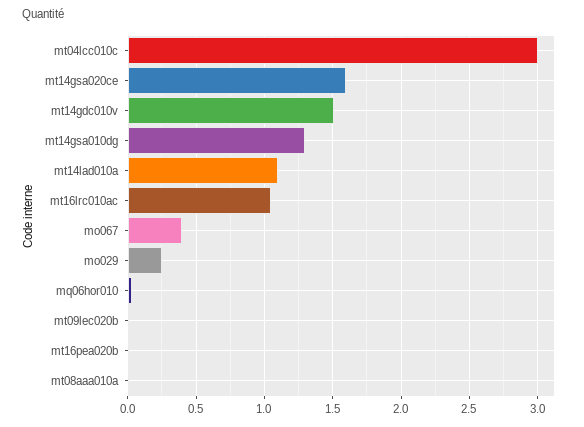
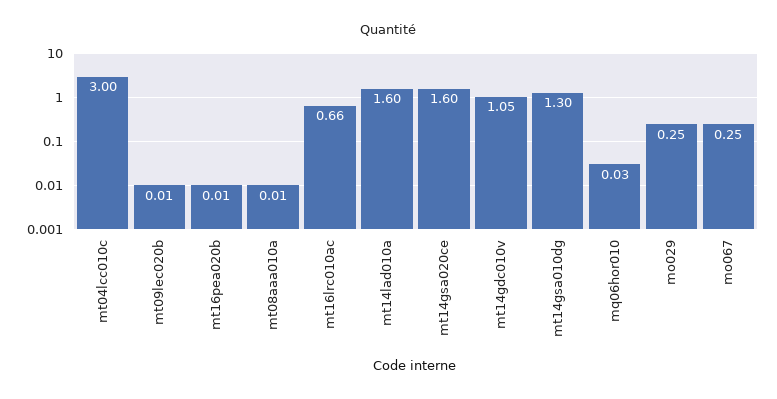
  {
    "mt04lcc010c": 3,
    "mt14gsa020ce": 1.6,
-   "mt14gdc010v": 1.5,
+   "mt14gdc010v": 1.05,
    "mt14gsa010dg": 1.3,
-   "mt14lad010a": 1.1,
+   "mt14lad010a": 1.6,
-   "mt16lrc010ac": 1.05,
+   "mt16lrc010ac": 0.66,
-   "mo067": 0.4,
+   "mo067": 0.25,
    "mo029": 0.25,
    "mq06hor010": 0.03,
    "mt09lec020b": 0.01,
    "mt16pea020b": 0.01,
    "mt08aaa010a": 0.01
  }

